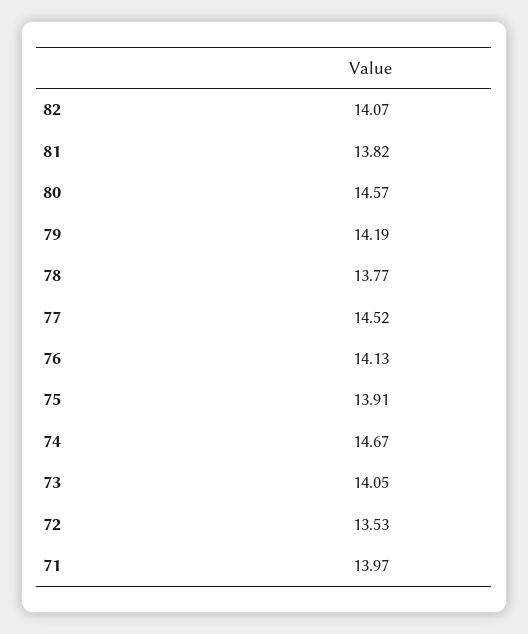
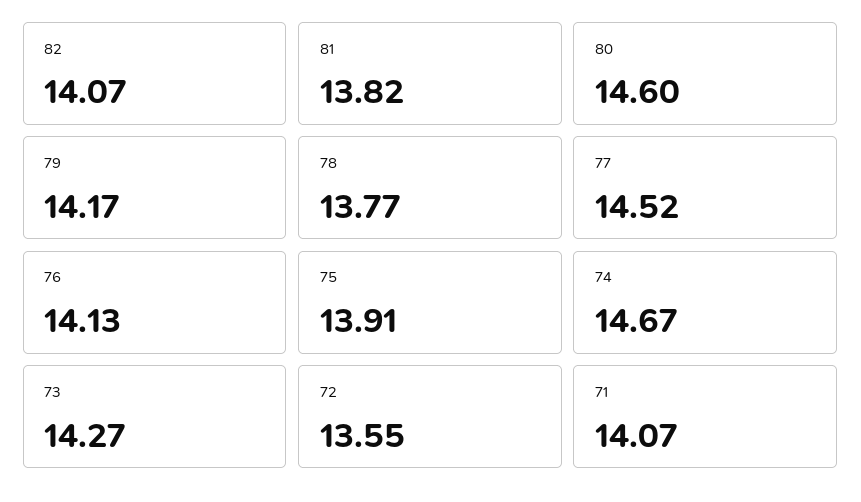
  {
    "82": 14.07,
    "81": 13.82,
-   "80": 14.57,
+   "80": 14.6,
-   "79": 14.19,
+   "79": 14.17,
    "78": 13.77,
    "77": 14.52,
    "76": 14.13,
    "75": 13.91,
    "74": 14.67,
-   "73": 14.05,
+   "73": 14.27,
-   "72": 13.53,
+   "72": 13.55,
-   "71": 13.97
+   "71": 14.07
  }

